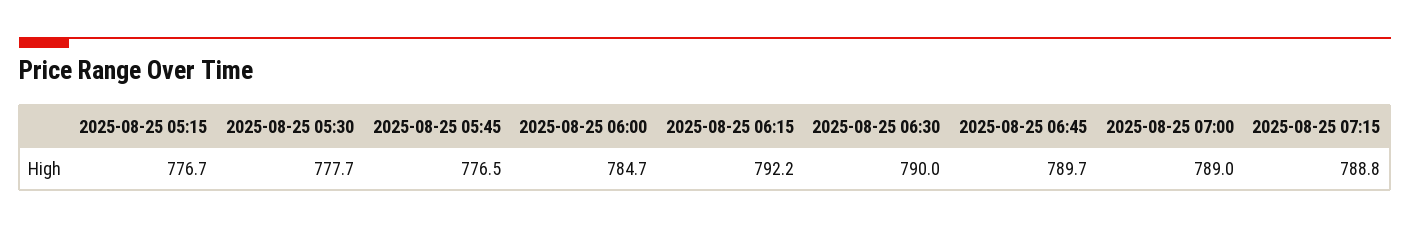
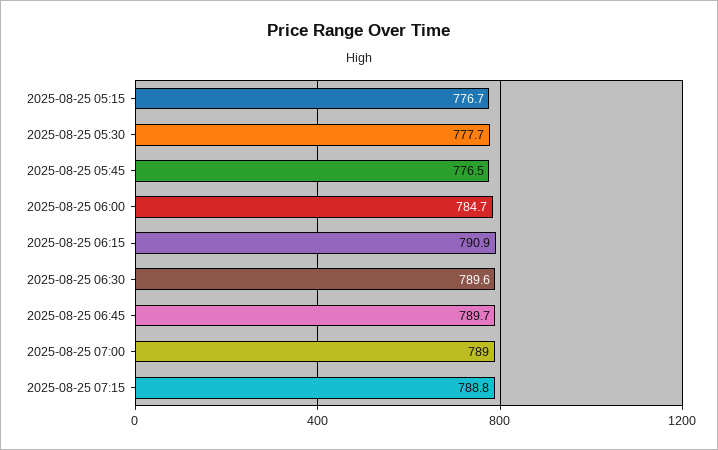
  {
    "2025-08-25 05:15": 776.7,
    "2025-08-25 05:30": 777.7,
    "2025-08-25 05:45": 776.5,
    "2025-08-25 06:00": 784.7,
-   "2025-08-25 06:15": 792.2,
+   "2025-08-25 06:15": 790.9,
-   "2025-08-25 06:30": 790,
+   "2025-08-25 06:30": 789.6,
    "2025-08-25 06:45": 789.7,
    "2025-08-25 07:00": 789,
    "2025-08-25 07:15": 788.8
  }

